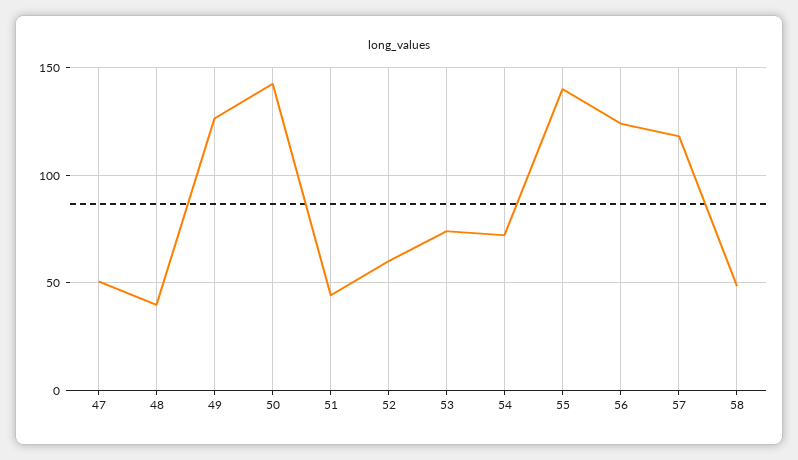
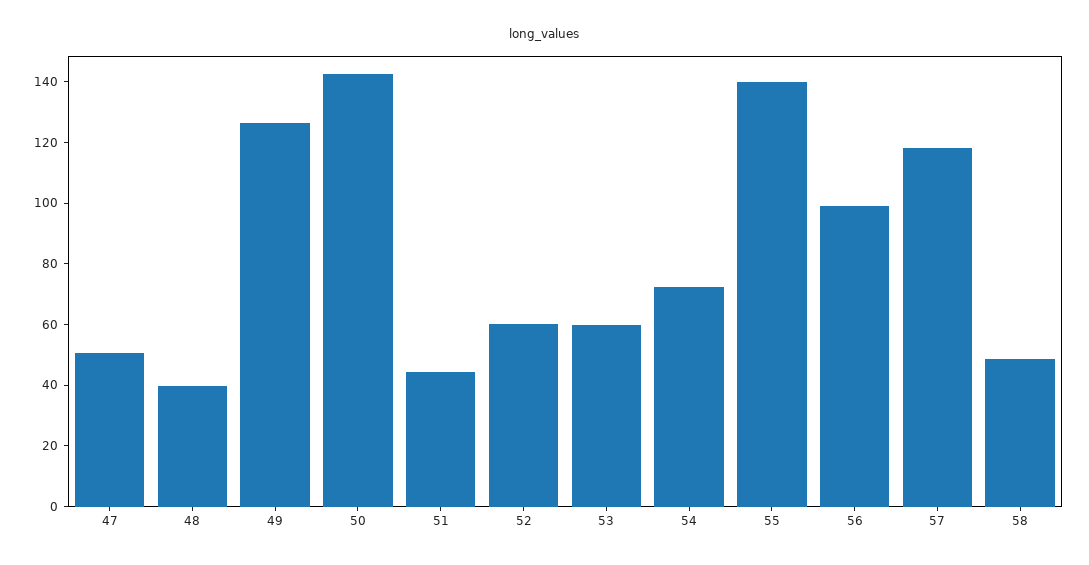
  {
    "47": 50,
    "48": 40,
    "49": 125,
    "50": 145,
    "51": 45,
    "52": 60,
-   "53": 75,
+   "53": 60,
    "54": 70,
    "55": 140,
-   "56": 125,
+   "56": 100,
    "57": 120,
    "58": 50
  }

